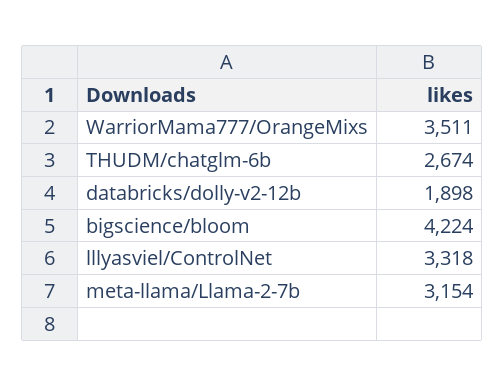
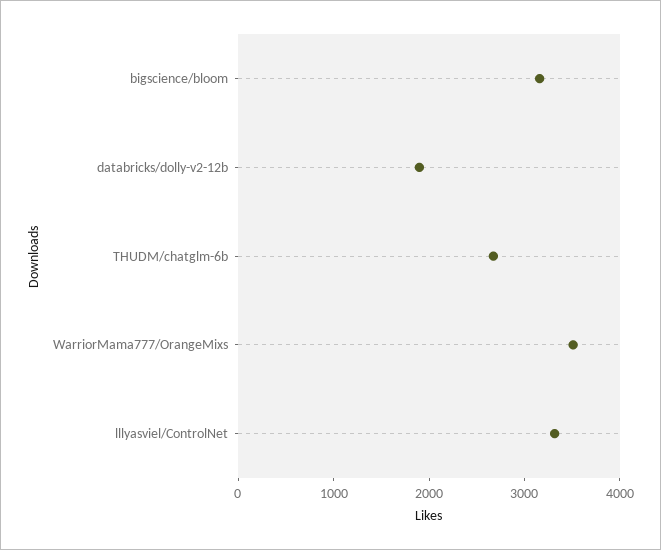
  {
    "WarriorMama777/OrangeMixs": 3511,
    "THUDM/chatglm-6b": 2674,
    "databricks/dolly-v2-12b": 1898,
-   "bigscience/bloom": 4224,
+   "bigscience/bloom": 3200,
-   "lllyasviel/ControlNet": 3318,
+   "lllyasviel/ControlNet": 3318
-   "meta-llama/Llama-2-7b": 3154
  }

